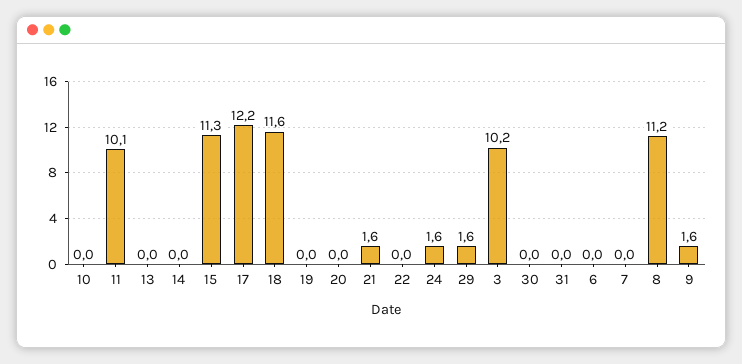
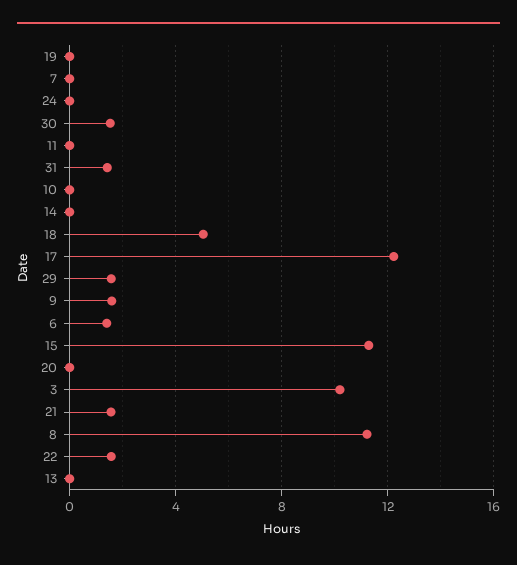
  {
    "10": 0,
-   "11": 10.1,
+   "11": 0,
    "13": 0,
    "14": 0,
    "15": 11.3,
    "17": 12.2,
-   "18": 11.6,
+   "18": 5,
    "19": 0,
    "20": 0,
    "21": 1.6,
-   "22": 0,
+   "22": 1.5,
-   "24": 1.6,
+   "24": 0,
    "29": 1.6,
    "3": 10.2,
-   "30": 0,
+   "30": 1.5,
-   "31": 0,
+   "31": 1.5,
-   "6": 0,
+   "6": 1.5,
    "7": 0,
    "8": 11.2,
    "9": 1.6
  }

